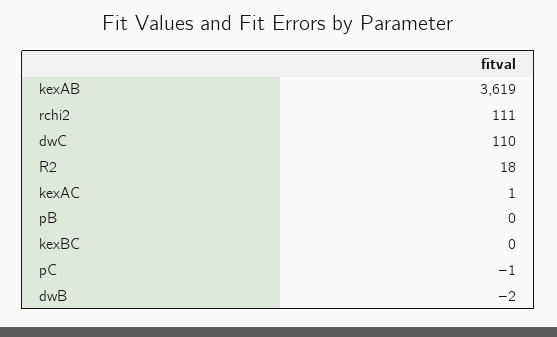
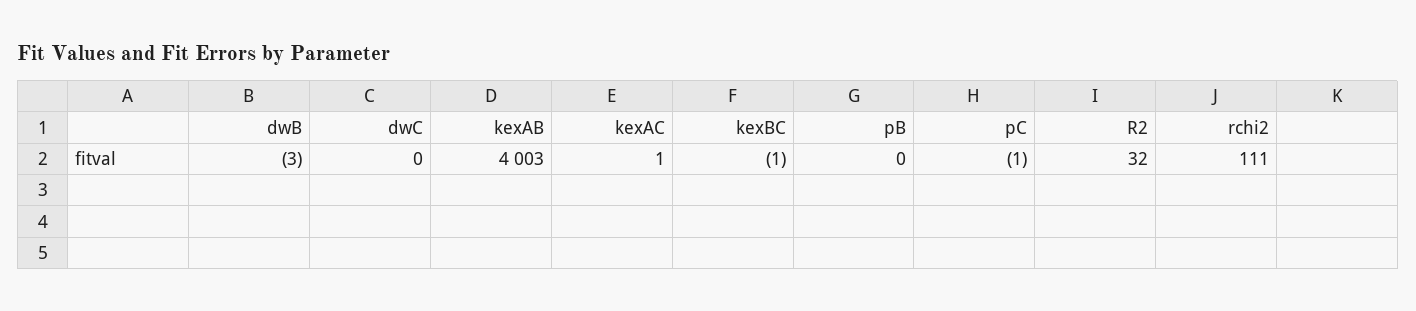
  {
-   "kexAB": 3619,
+   "kexAB": 4003,
    "rchi2": 111,
-   "dwC": 110,
+   "dwC": 0,
-   "R2": 18,
+   "R2": 32,
    "kexAC": 1,
    "pB": 0,
-   "kexBC": 0,
+   "kexBC": -1,
    "pC": -1,
-   "dwB": -2
+   "dwB": -3
  }

